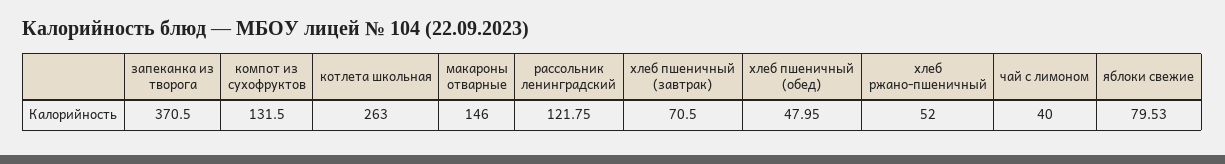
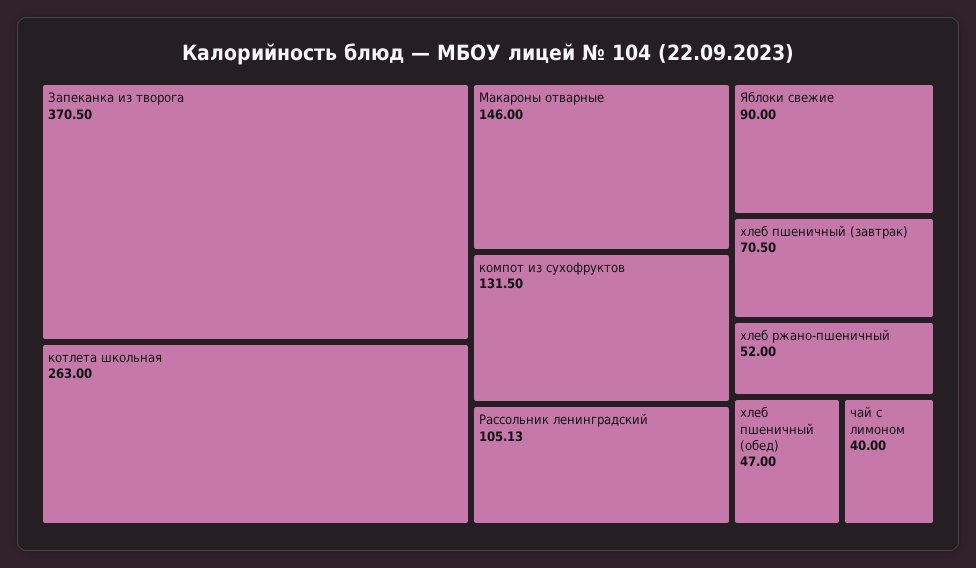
  {
    "запеканка из творога": 370.5,
    "компот из сухофруктов": 131.5,
    "котлета школьная": 263,
    "макароны отварные": 146,
-   "рассольник ленинградский": 121.75,
+   "рассольник ленинградский": 105.13,
    "хлеб пшеничный (завтрак)": 70.5,
-   "хлеб пшеничный (обед)": 47.95,
+   "хлеб пшеничный (обед)": 47,
    "хлеб ржано-пшеничный": 52,
    "чай с лимоном": 40,
-   "яблоки свежие": 79.53
+   "яблоки свежие": 90
  }

